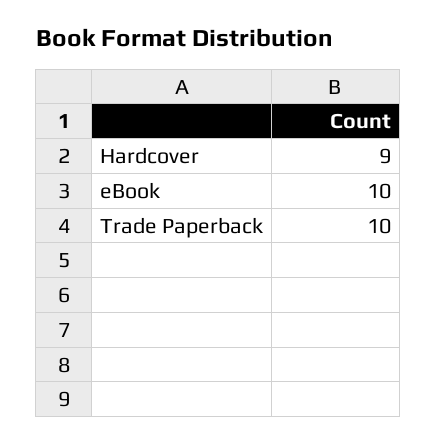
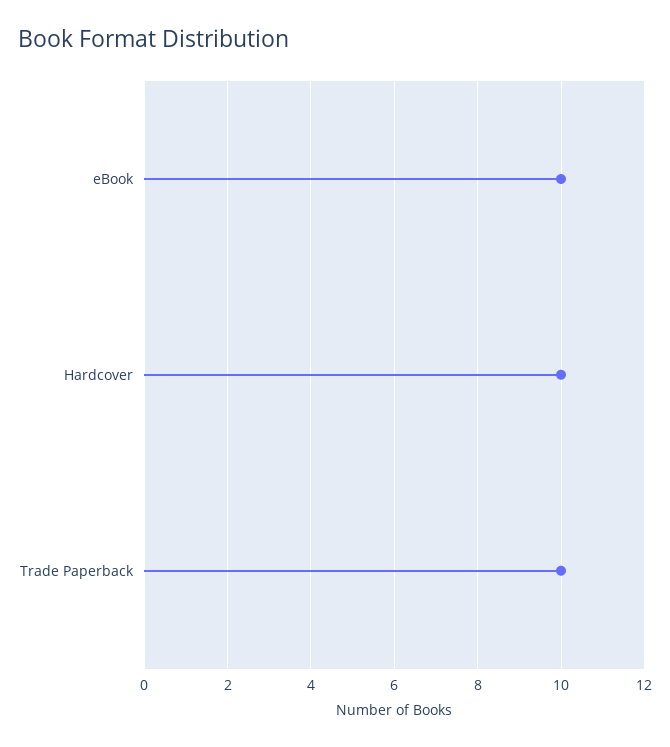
  {
-   "Hardcover": 9,
+   "Hardcover": 10,
    "eBook": 10,
    "Trade Paperback": 10
  }

